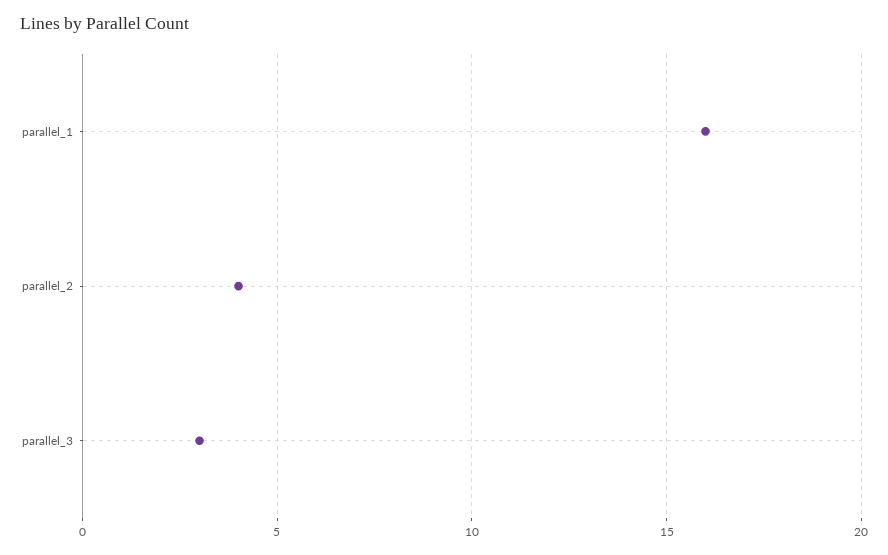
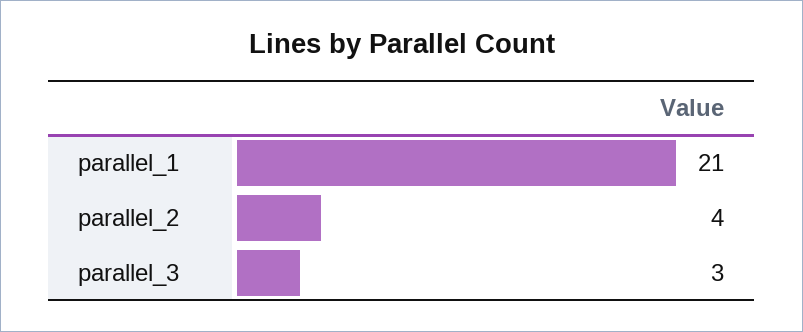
  {
-   "parallel_1": 16,
+   "parallel_1": 21,
    "parallel_2": 4,
    "parallel_3": 3
  }

